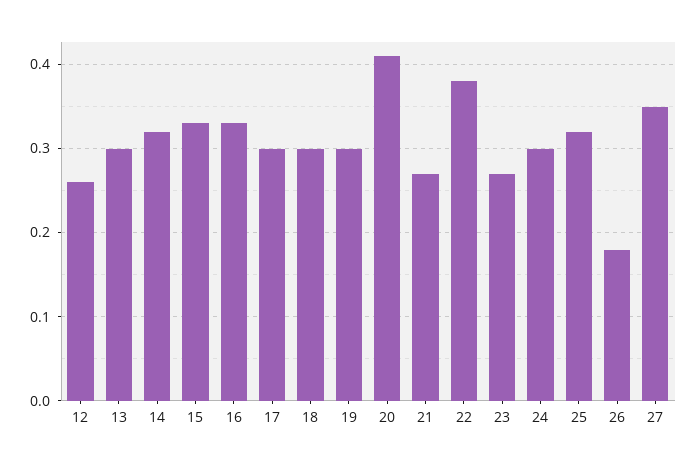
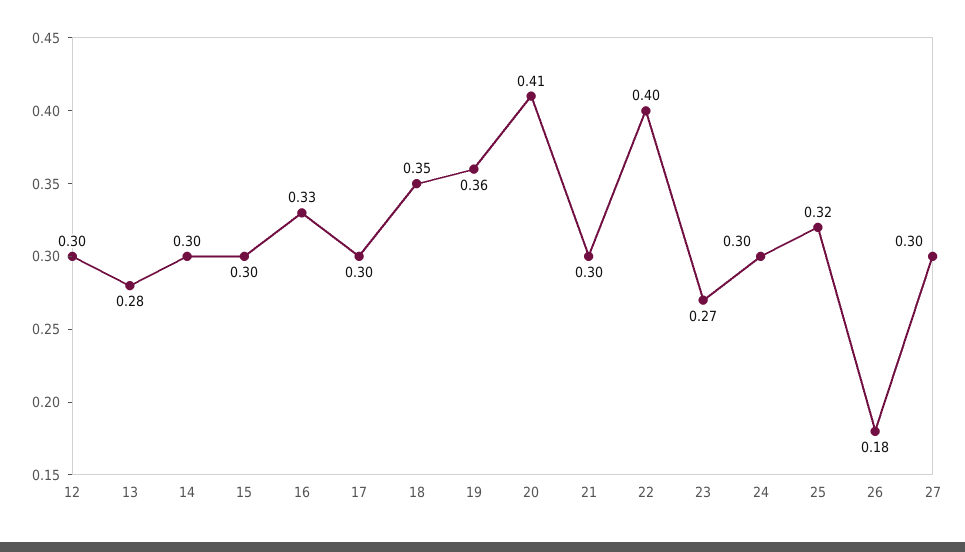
  {
-   "12": 0.26,
+   "12": 0.3,
-   "13": 0.3,
+   "13": 0.28,
-   "14": 0.32,
+   "14": 0.3,
-   "15": 0.33,
+   "15": 0.3,
    "16": 0.33,
    "17": 0.3,
-   "18": 0.3,
+   "18": 0.35,
-   "19": 0.3,
+   "19": 0.36,
    "20": 0.41,
-   "21": 0.27,
+   "21": 0.3,
-   "22": 0.38,
+   "22": 0.4,
    "23": 0.27,
    "24": 0.3,
    "25": 0.32,
    "26": 0.18,
-   "27": 0.35
+   "27": 0.3
  }

